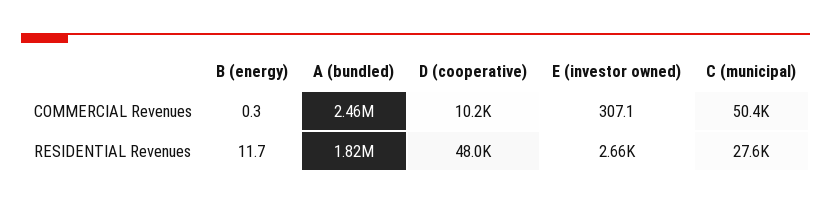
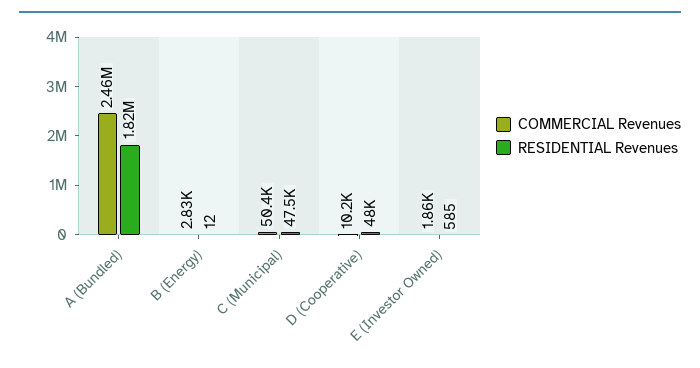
  {
    "COMMERCIAL Revenues": {
-     "B (energy)": 0.3,
+     "B (energy)": 2830,
      "A (bundled)": 2460000,
      "D (cooperative)": 10200,
-     "E (investor owned)": 307.1,
+     "E (investor owned)": 1860,
      "C (municipal)": 50400
    },
    "RESIDENTIAL Revenues": {
      "B (energy)": 11.7,
      "A (bundled)": 1820000,
      "D (cooperative)": 48000,
-     "E (investor owned)": 2660,
+     "E (investor owned)": 585,
-     "C (municipal)": 27600
+     "C (municipal)": 47500
    }
  }

